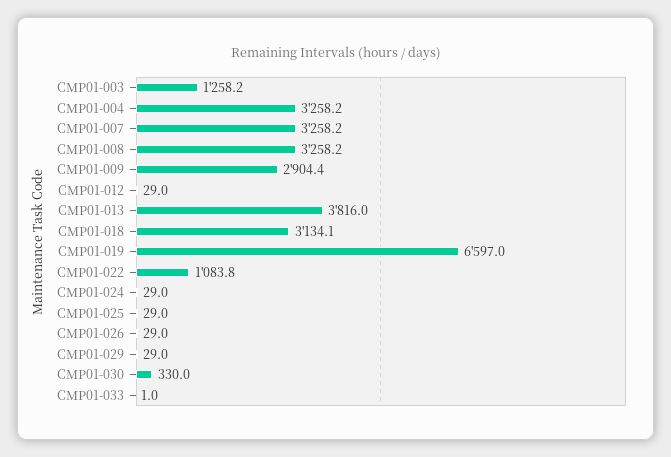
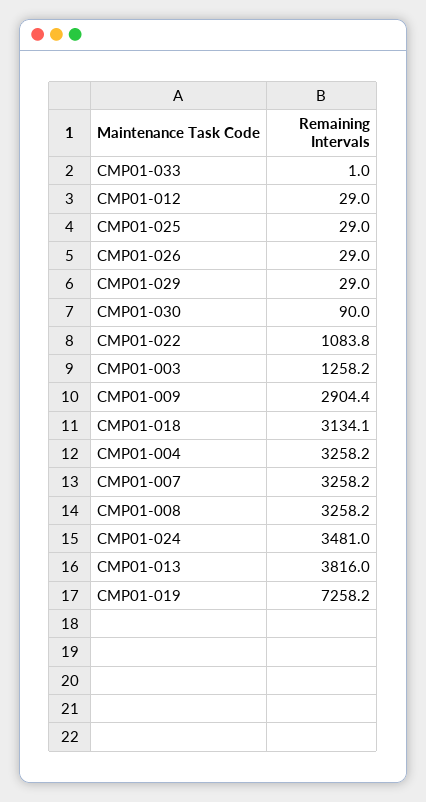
  {
    "CMP01-003": 1258.2,
    "CMP01-004": 3258.2,
    "CMP01-007": 3258.2,
    "CMP01-008": 3258.2,
    "CMP01-009": 2904.4,
    "CMP01-012": 29,
    "CMP01-013": 3816,
    "CMP01-018": 3134.1,
-   "CMP01-019": 6597,
+   "CMP01-019": 7258.2,
    "CMP01-022": 1083.8,
-   "CMP01-024": 29,
+   "CMP01-024": 3481,
    "CMP01-025": 29,
    "CMP01-026": 29,
    "CMP01-029": 29,
-   "CMP01-030": 330,
+   "CMP01-030": 90,
    "CMP01-033": 1
  }

